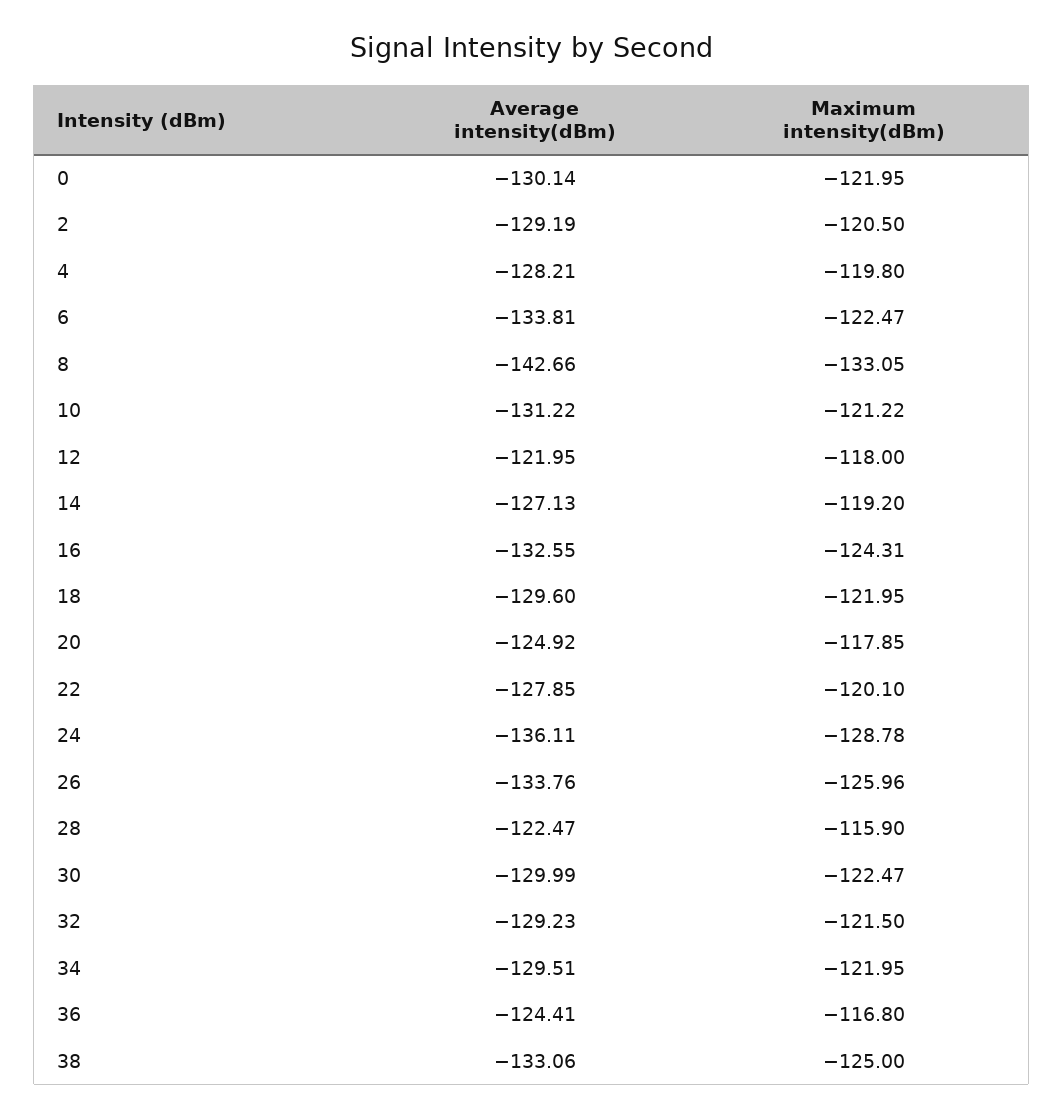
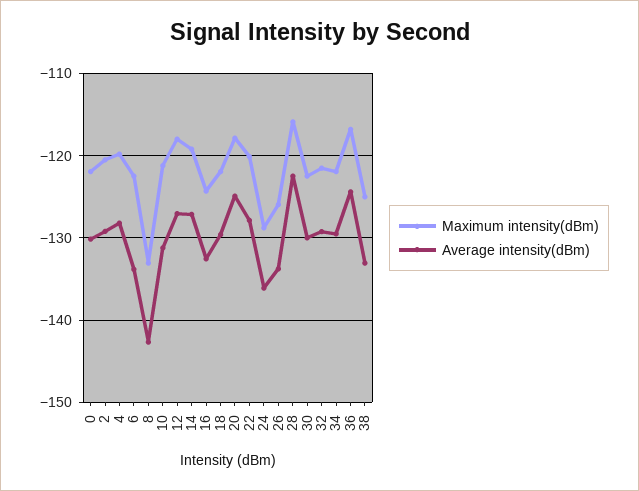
  {
    "Average intensity(dBm)": {
      "0": -130.14,
      "2": -129.19,
      "4": -128.21,
      "6": -133.81,
      "8": -142.66,
      "10": -131.22,
-     "12": -121.95,
+     "12": -127,
      "14": -127.13,
      "16": -132.55,
      "18": -129.6,
      "20": -124.92,
      "22": -127.85,
      "24": -136.11,
      "26": -133.76,
      "28": -122.47,
      "30": -129.99,
      "32": -129.23,
      "34": -129.51,
      "36": -124.41,
      "38": -133.06
    },
    "Maximum intensity(dBm)": {
      "0": -121.95,
      "2": -120.5,
      "4": -119.8,
      "6": -122.47,
      "8": -133.05,
      "10": -121.22,
      "12": -118,
      "14": -119.2,
      "16": -124.31,
      "18": -121.95,
      "20": -117.85,
      "22": -120.1,
      "24": -128.78,
      "26": -125.96,
      "28": -115.9,
      "30": -122.47,
      "32": -121.5,
      "34": -121.95,
      "36": -116.8,
      "38": -125
    }
  }

